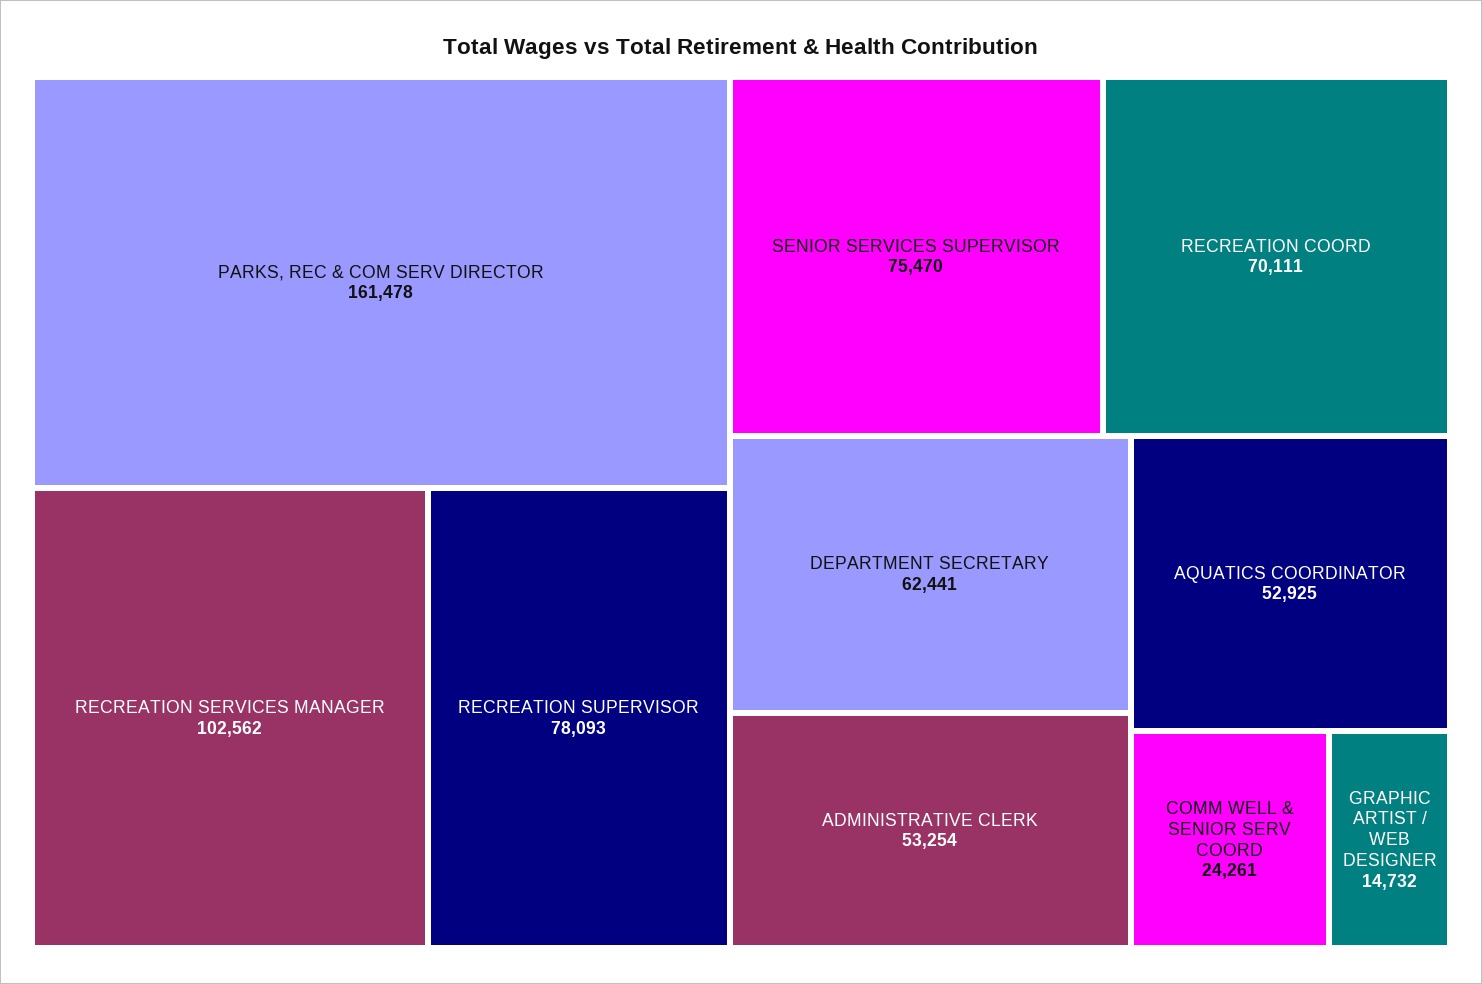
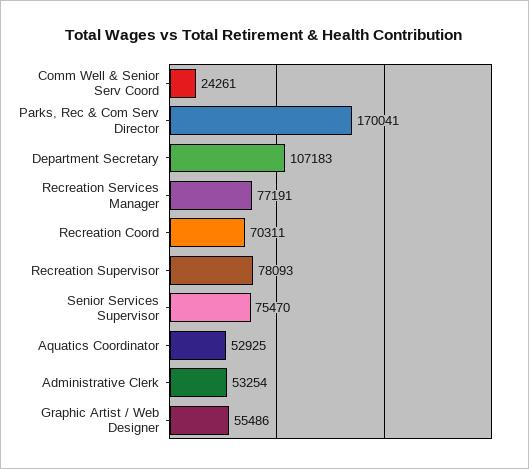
  {
-   "PARKS, REC & COM SERV DIRECTOR": 161478,
+   "PARKS, REC & COM SERV DIRECTOR": 170041,
-   "RECREATION SERVICES MANAGER": 102562,
+   "RECREATION SERVICES MANAGER": 77191,
    "RECREATION SUPERVISOR": 78093,
    "SENIOR SERVICES SUPERVISOR": 75470,
-   "RECREATION COORD": 70111,
+   "RECREATION COORD": 70311,
-   "DEPARTMENT SECRETARY": 62441,
+   "DEPARTMENT SECRETARY": 107183,
    "ADMINISTRATIVE CLERK": 53254,
    "AQUATICS COORDINATOR": 52925,
    "COMM WELL & SENIOR SERV COORD": 24261,
-   "GRAPHIC ARTIST / WEB DESIGNER": 14732
+   "GRAPHIC ARTIST / WEB DESIGNER": 55486
  }

